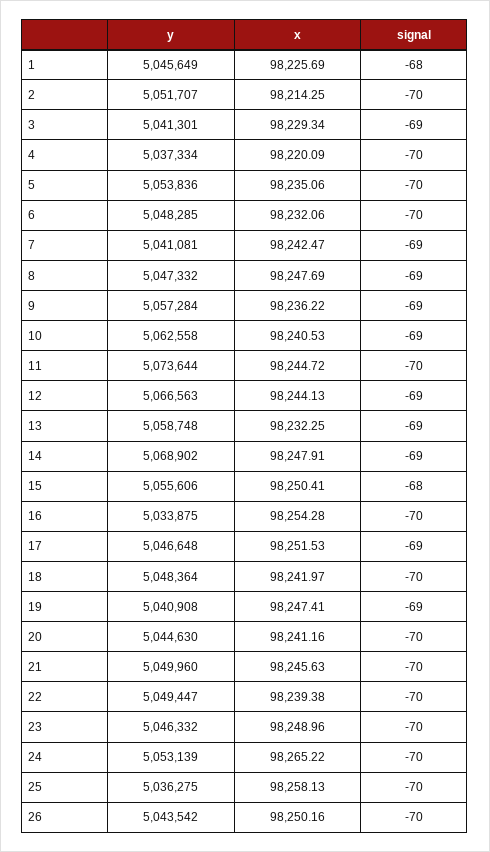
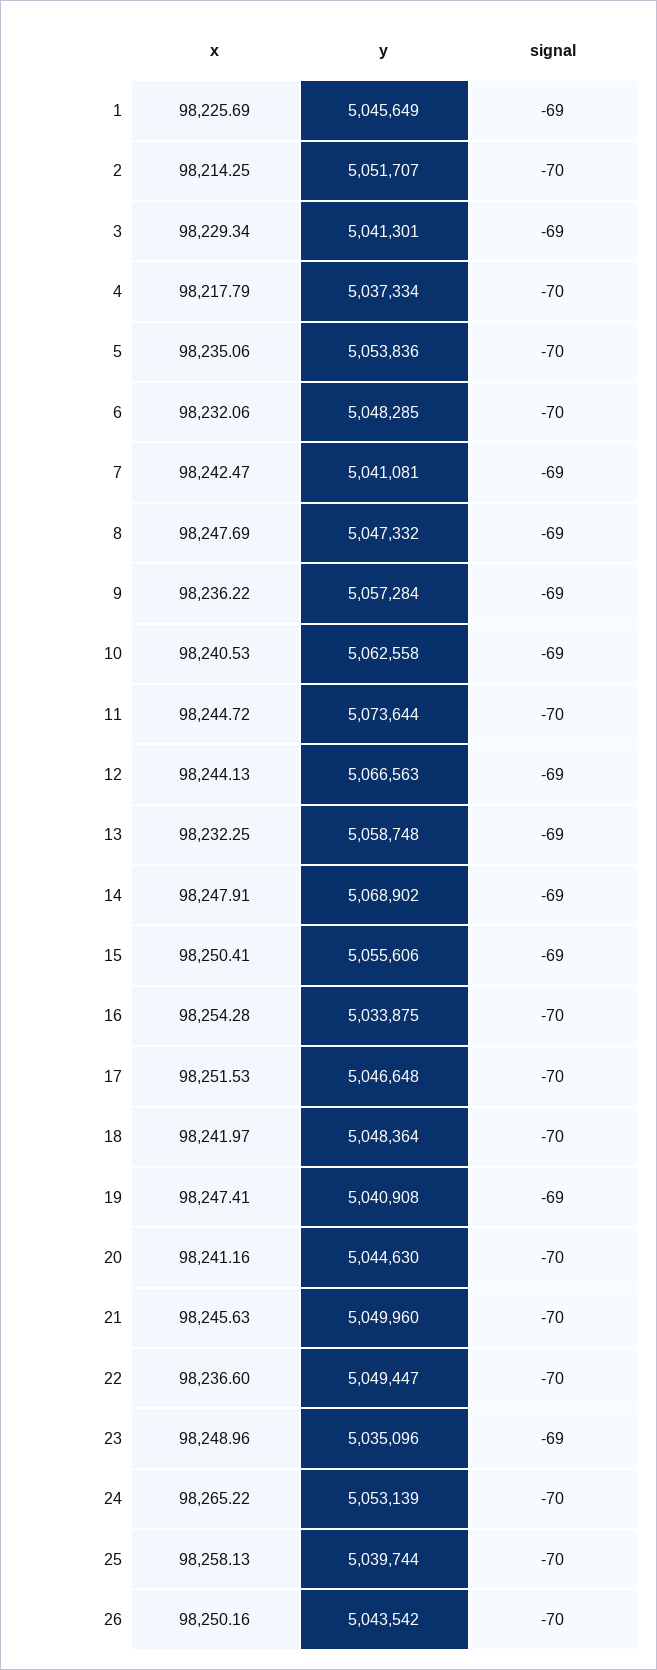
  {
    "y": {
      "1": 5045649,
      "2": 5051707,
      "3": 5041301,
      "4": 5037334,
      "5": 5053836,
      "6": 5048285,
      "7": 5041081,
      "8": 5047332,
      "9": 5057284,
      "10": 5062558,
      "11": 5073644,
      "12": 5066563,
      "13": 5058748,
      "14": 5068902,
      "15": 5055606,
      "16": 5033875,
      "17": 5046648,
      "18": 5048364,
      "19": 5040908,
      "20": 5044630,
      "21": 5049960,
      "22": 5049447,
-     "23": 5046332,
+     "23": 5035096,
      "24": 5053139,
-     "25": 5036275,
+     "25": 5039744,
      "26": 5043542
    },
    "x": {
      "1": 98225.69,
      "2": 98214.25,
      "3": 98229.34,
-     "4": 98220.09,
+     "4": 98217.79,
      "5": 98235.06,
      "6": 98232.06,
      "7": 98242.47,
      "8": 98247.69,
      "9": 98236.22,
      "10": 98240.53,
      "11": 98244.72,
      "12": 98244.13,
      "13": 98232.25,
      "14": 98247.91,
      "15": 98250.41,
      "16": 98254.28,
      "17": 98251.53,
      "18": 98241.97,
      "19": 98247.41,
      "20": 98241.16,
      "21": 98245.63,
-     "22": 98239.38,
+     "22": 98236.6,
      "23": 98248.96,
      "24": 98265.22,
      "25": 98258.13,
      "26": 98250.16
    },
    "signal": {
-     "1": -68,
+     "1": -69,
      "2": -70,
      "3": -69,
      "4": -70,
      "5": -70,
      "6": -70,
      "7": -69,
      "8": -69,
      "9": -69,
      "10": -69,
      "11": -70,
      "12": -69,
      "13": -69,
      "14": -69,
-     "15": -68,
+     "15": -69,
      "16": -70,
-     "17": -69,
+     "17": -70,
      "18": -70,
      "19": -69,
      "20": -70,
      "21": -70,
      "22": -70,
-     "23": -70,
+     "23": -69,
      "24": -70,
      "25": -70,
      "26": -70
    }
  }

